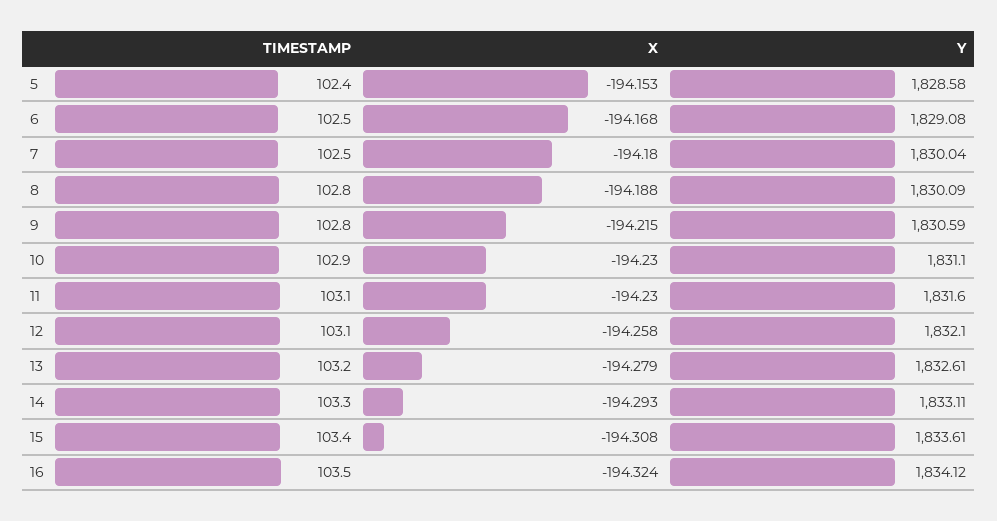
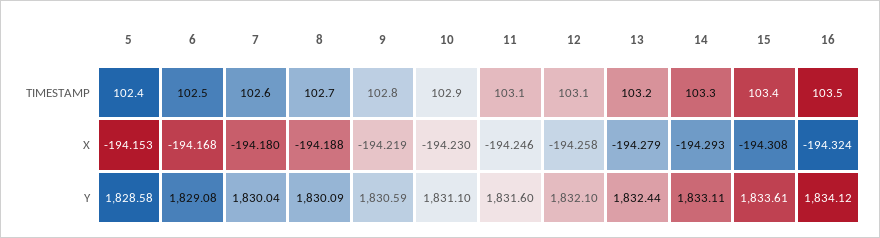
  {
    "TIMESTAMP": {
      "5": 102.4,
      "6": 102.5,
-     "7": 102.5,
+     "7": 102.6,
-     "8": 102.8,
+     "8": 102.7,
      "9": 102.8,
      "10": 102.9,
      "11": 103.1,
      "12": 103.1,
      "13": 103.2,
      "14": 103.3,
      "15": 103.4,
      "16": 103.5
    },
    "X": {
      "5": -194.153,
      "6": -194.168,
      "7": -194.18,
      "8": -194.188,
-     "9": -194.215,
+     "9": -194.219,
      "10": -194.23,
-     "11": -194.23,
+     "11": -194.246,
      "12": -194.258,
      "13": -194.279,
      "14": -194.293,
      "15": -194.308,
      "16": -194.324
    },
    "Y": {
      "5": 1828.58,
      "6": 1829.08,
      "7": 1830.04,
      "8": 1830.09,
      "9": 1830.59,
      "10": 1831.1,
      "11": 1831.6,
      "12": 1832.1,
-     "13": 1832.61,
+     "13": 1832.44,
      "14": 1833.11,
      "15": 1833.61,
      "16": 1834.12
    }
  }

